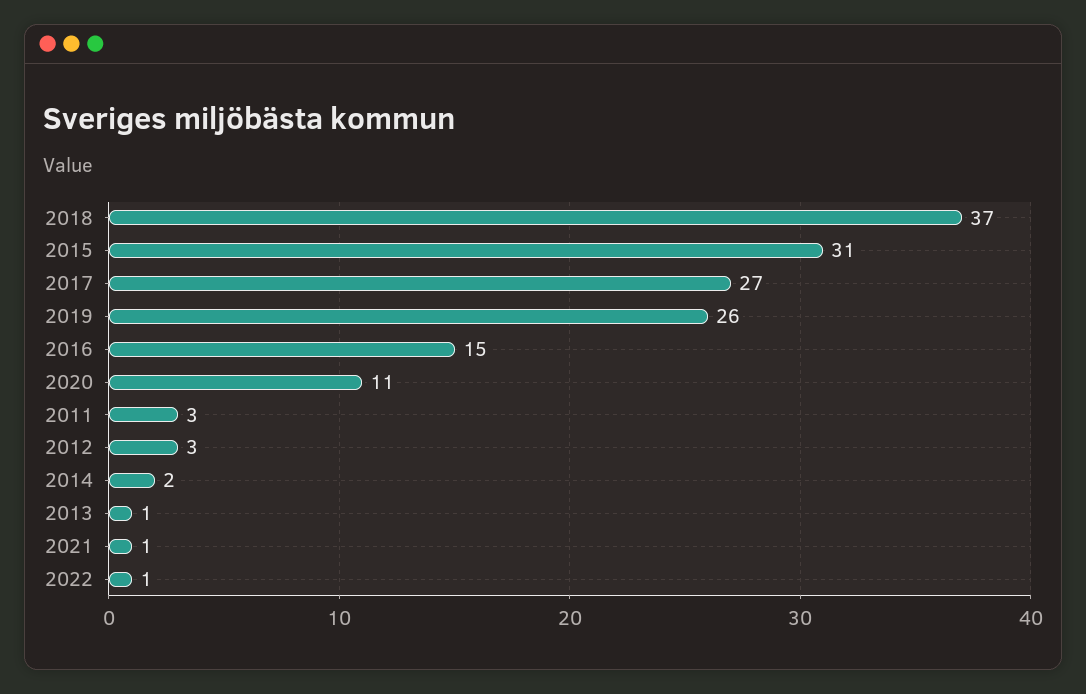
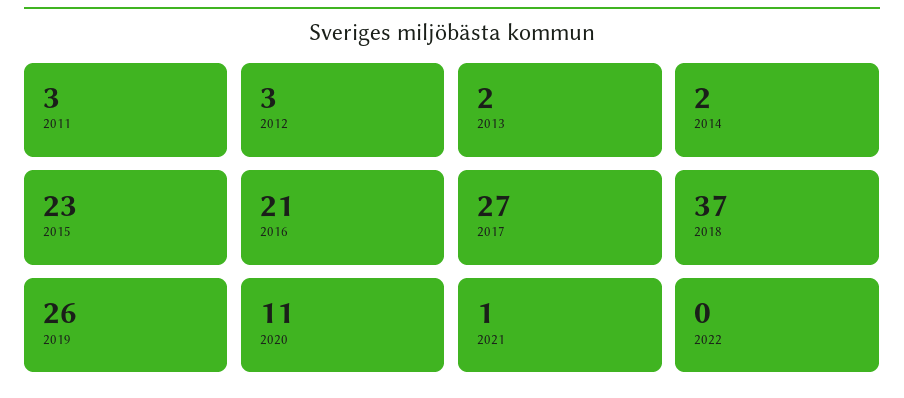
  {
    "2018": 37,
-   "2015": 31,
+   "2015": 23,
    "2017": 27,
    "2019": 26,
-   "2016": 15,
+   "2016": 21,
    "2020": 11,
    "2011": 3,
    "2012": 3,
    "2014": 2,
-   "2013": 1,
+   "2013": 2,
    "2021": 1,
-   "2022": 1
+   "2022": 0
  }

